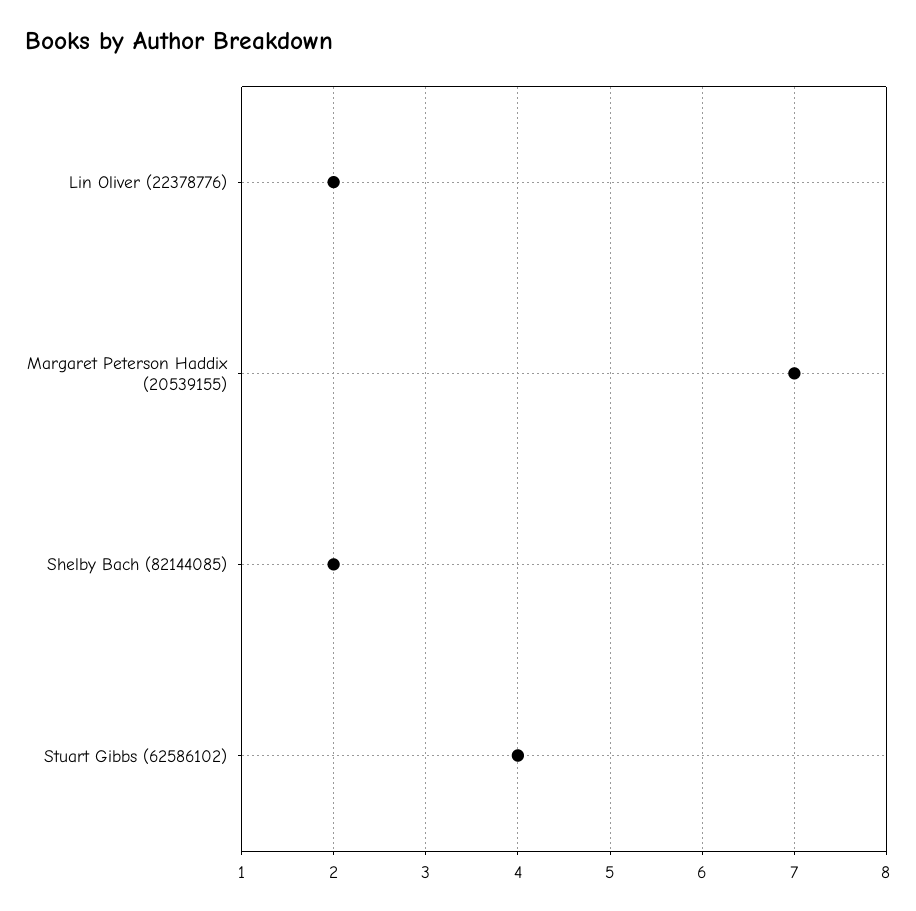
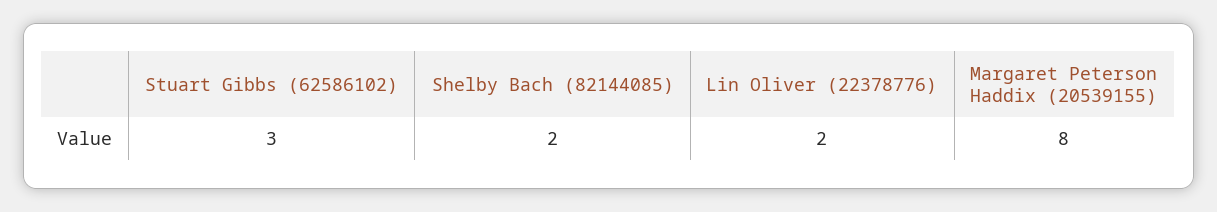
  {
    "Lin Oliver (22378776)": 2,
-   "Margaret Peterson Haddix (20539155)": 7,
+   "Margaret Peterson Haddix (20539155)": 8,
    "Shelby Bach (82144085)": 2,
-   "Stuart Gibbs (62586102)": 4
+   "Stuart Gibbs (62586102)": 3
  }

